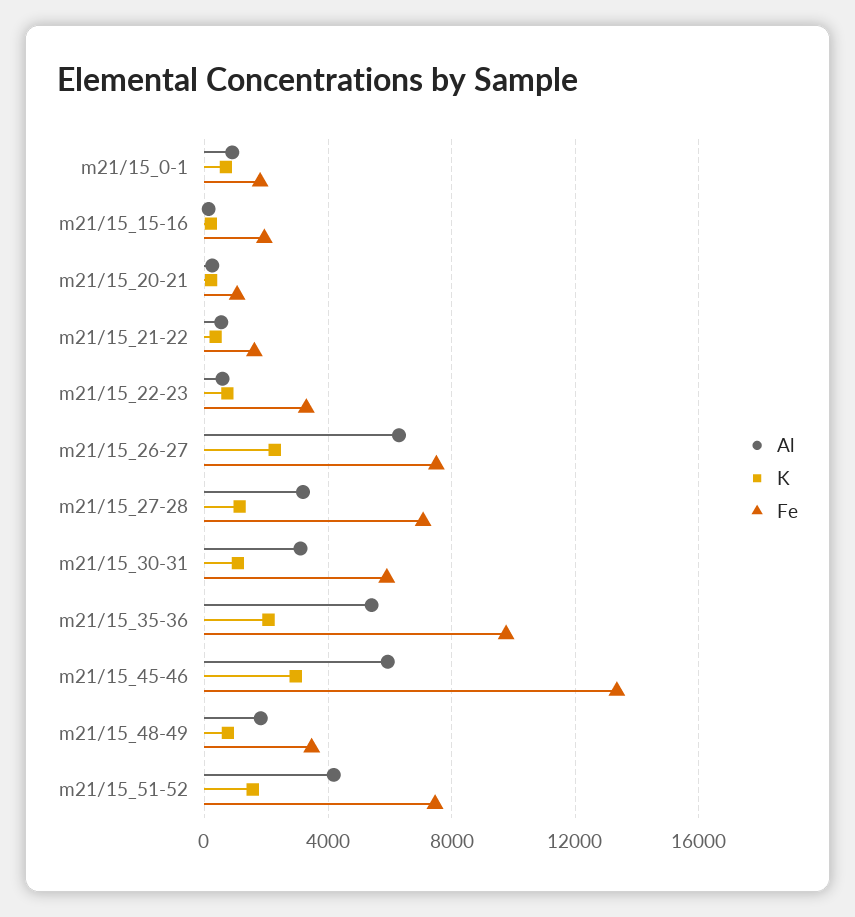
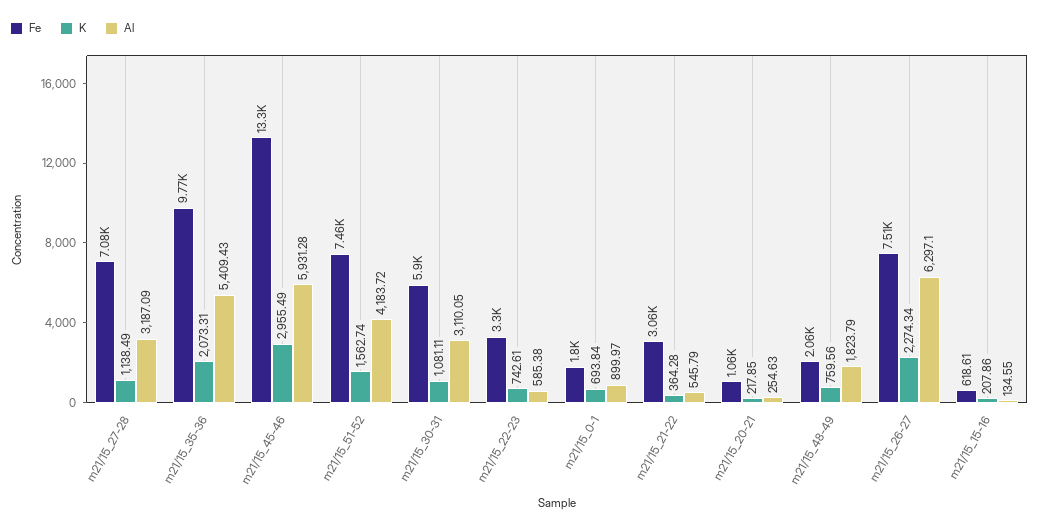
  {
    "Al": {
      "m21/15_0-1": 899.97,
      "m21/15_15-16": 134.55,
      "m21/15_20-21": 254.63,
      "m21/15_21-22": 545.79,
      "m21/15_22-23": 585.38,
      "m21/15_26-27": 6297.1,
      "m21/15_27-28": 3187.09,
      "m21/15_30-31": 3110.05,
      "m21/15_35-36": 5409.43,
      "m21/15_45-46": 5931.28,
      "m21/15_48-49": 1823.79,
      "m21/15_51-52": 4183.72
    },
    "K": {
      "m21/15_0-1": 693.84,
      "m21/15_15-16": 207.86,
      "m21/15_20-21": 217.85,
      "m21/15_21-22": 364.28,
      "m21/15_22-23": 742.61,
      "m21/15_26-27": 2274.34,
      "m21/15_27-28": 1138.49,
      "m21/15_30-31": 1081.11,
      "m21/15_35-36": 2073.31,
      "m21/15_45-46": 2955.49,
      "m21/15_48-49": 759.56,
      "m21/15_51-52": 1562.74
    },
    "Fe": {
      "m21/15_0-1": 1800,
-     "m21/15_15-16": 2000,
+     "m21/15_15-16": 618.61,
      "m21/15_20-21": 1060,
-     "m21/15_21-22": 1500,
+     "m21/15_21-22": 3060,
      "m21/15_22-23": 3300,
      "m21/15_26-27": 7510,
      "m21/15_27-28": 7080,
      "m21/15_30-31": 5900,
      "m21/15_35-36": 9770,
      "m21/15_45-46": 13300,
-     "m21/15_48-49": 3500,
+     "m21/15_48-49": 2060,
      "m21/15_51-52": 7460
    }
  }

